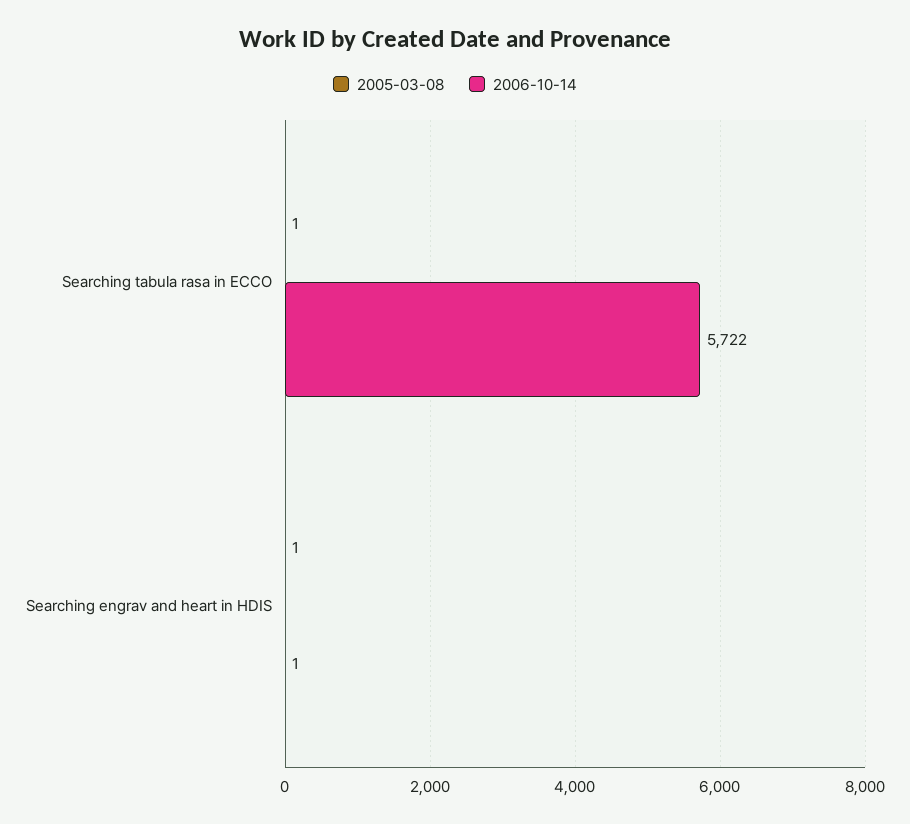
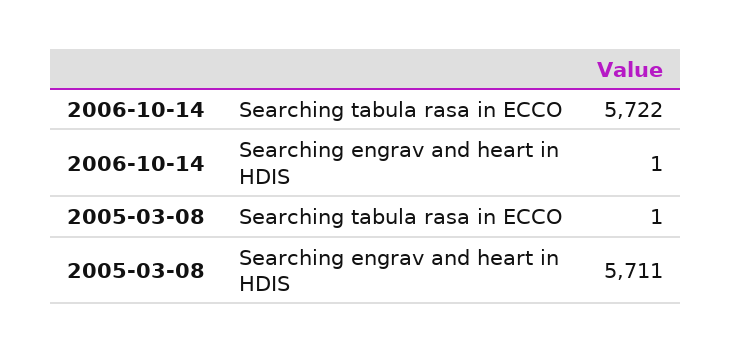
  {
    "2005-03-08": {
      "Searching tabula rasa in ECCO": 1,
-     "Searching engrav and heart in HDIS": 1
+     "Searching engrav and heart in HDIS": 5711
    },
    "2006-10-14": {
      "Searching tabula rasa in ECCO": 5722,
      "Searching engrav and heart in HDIS": 1
    }
  }

